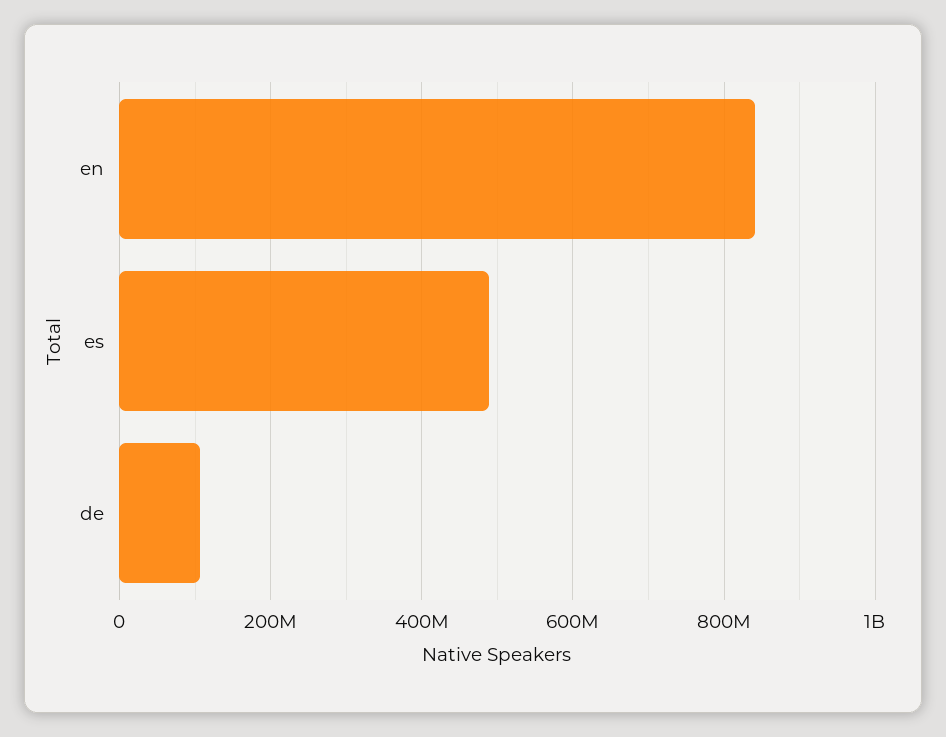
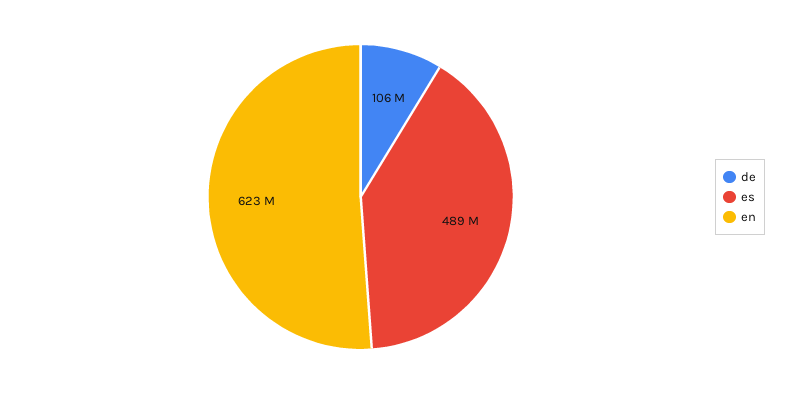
  {
-   "en": 840000000,
+   "en": 623000000,
    "es": 489000000,
    "de": 106000000
  }

